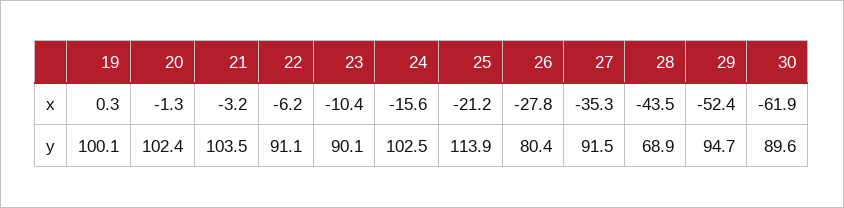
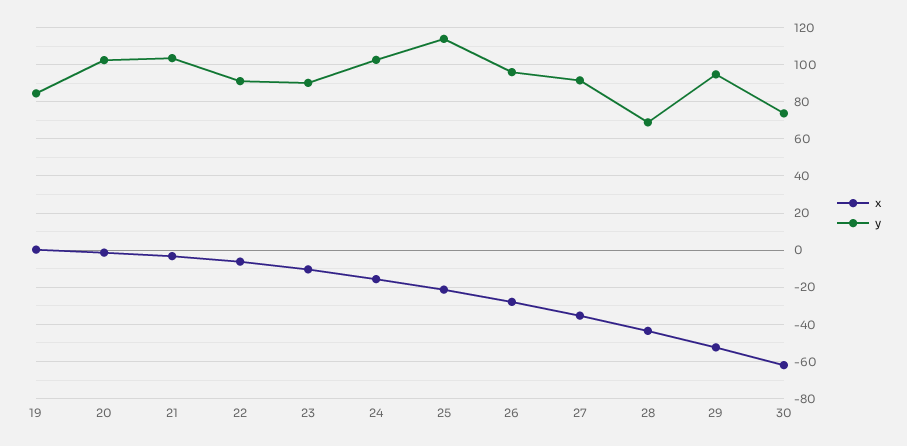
  {
    "x": {
      "19": 0.3,
      "20": -1.3,
      "21": -3.2,
      "22": -6.2,
      "23": -10.4,
      "24": -15.6,
      "25": -21.2,
      "26": -27.8,
      "27": -35.3,
      "28": -43.5,
      "29": -52.4,
      "30": -61.9
    },
    "y": {
-     "19": 100.1,
+     "19": 85,
      "20": 102.4,
      "21": 103.5,
      "22": 91.1,
      "23": 90.1,
      "24": 102.5,
      "25": 113.9,
-     "26": 80.4,
+     "26": 95,
      "27": 91.5,
      "28": 68.9,
      "29": 94.7,
-     "30": 89.6
+     "30": 75
    }
  }

